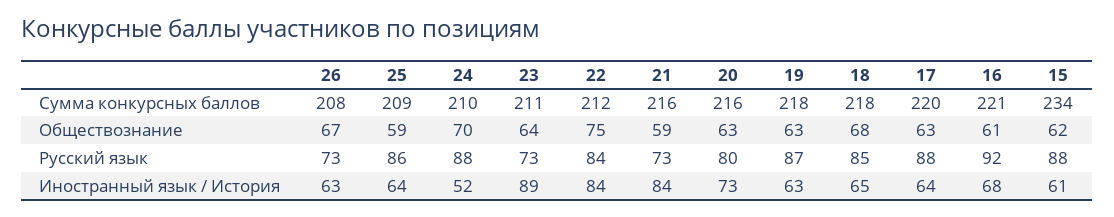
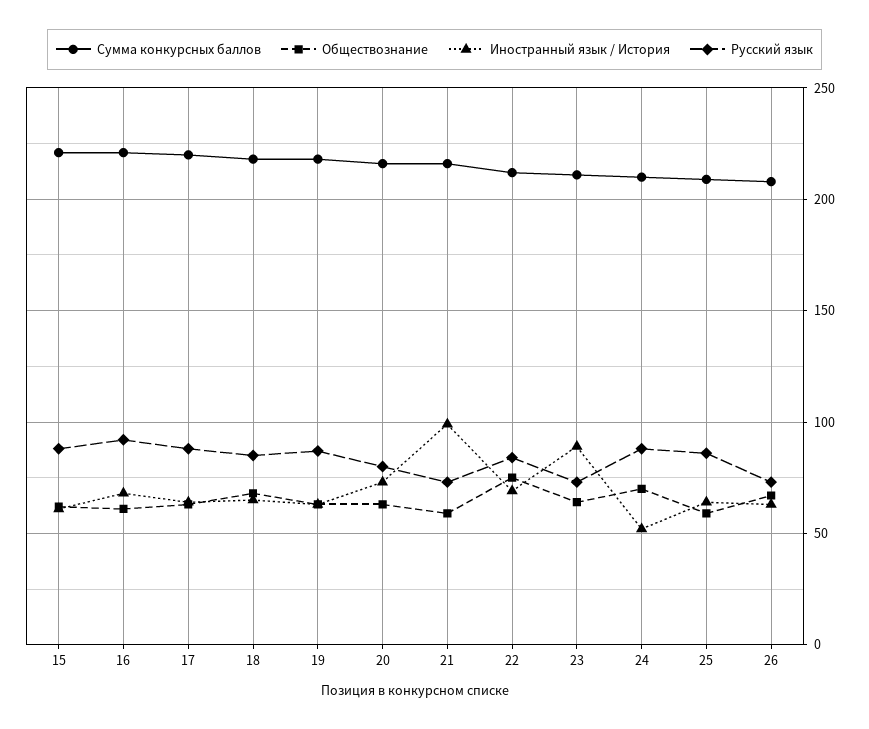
  {
    "Сумма конкурсных баллов": {
      "26": 208,
      "25": 209,
      "24": 210,
      "23": 211,
      "22": 212,
      "21": 216,
      "20": 216,
      "19": 218,
      "18": 218,
      "17": 220,
      "16": 221,
-     "15": 234
+     "15": 220
    },
    "Обществознание": {
      "26": 67,
      "25": 59,
      "24": 70,
      "23": 64,
      "22": 75,
      "21": 59,
      "20": 63,
      "19": 63,
      "18": 68,
      "17": 63,
      "16": 61,
      "15": 62
    },
    "Русский язык": {
      "26": 73,
      "25": 86,
      "24": 88,
      "23": 73,
      "22": 84,
      "21": 73,
      "20": 80,
      "19": 87,
      "18": 85,
      "17": 88,
      "16": 92,
      "15": 88
    },
    "Иностранный язык / История": {
      "26": 63,
      "25": 64,
      "24": 52,
      "23": 89,
-     "22": 84,
+     "22": 70,
-     "21": 84,
+     "21": 100,
      "20": 73,
      "19": 63,
      "18": 65,
      "17": 64,
      "16": 68,
      "15": 61
    }
  }

